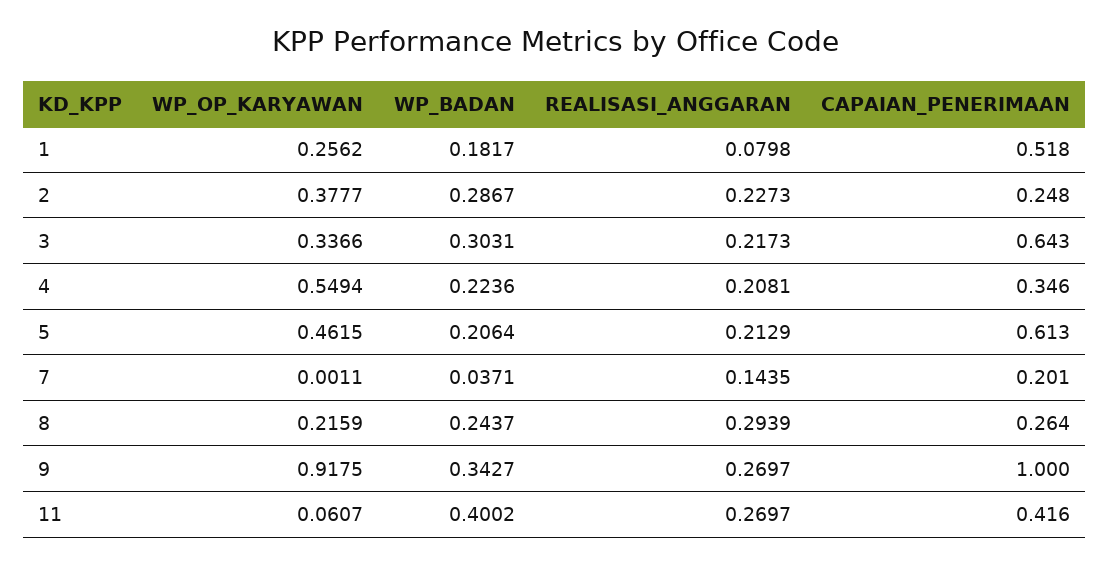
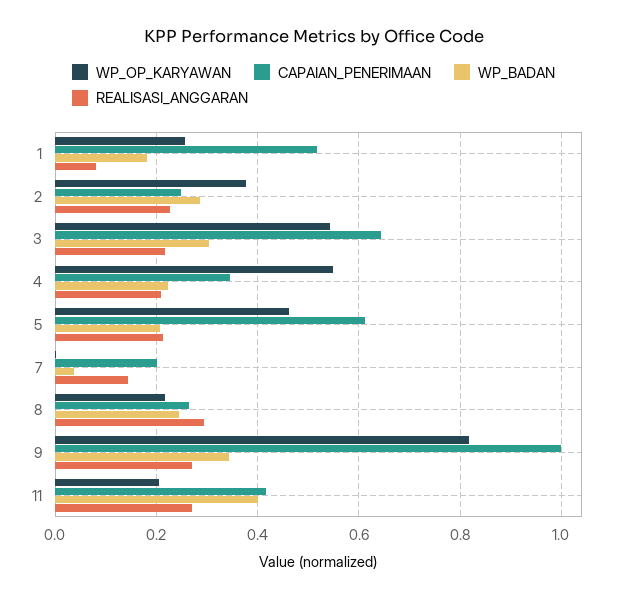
  {
    "WP_OP_KARYAWAN": {
      "1": 0.2562,
      "2": 0.3777,
-     "3": 0.3366,
+     "3": 0.54,
      "4": 0.5494,
      "5": 0.4615,
      "7": 0.0011,
      "8": 0.2159,
-     "9": 0.9175,
+     "9": 0.82,
-     "11": 0.0607
+     "11": 0.2
    },
    "WP_BADAN": {
      "1": 0.1817,
      "2": 0.2867,
      "3": 0.3031,
      "4": 0.2236,
      "5": 0.2064,
      "7": 0.0371,
      "8": 0.2437,
      "9": 0.3427,
      "11": 0.4002
    },
    "REALISASI_ANGGARAN": {
      "1": 0.0798,
      "2": 0.2273,
      "3": 0.2173,
      "4": 0.2081,
      "5": 0.2129,
      "7": 0.1435,
      "8": 0.2939,
      "9": 0.2697,
      "11": 0.2697
    },
    "CAPAIAN_PENERIMAAN": {
      "1": 0.518,
      "2": 0.248,
      "3": 0.643,
      "4": 0.346,
      "5": 0.613,
      "7": 0.201,
      "8": 0.264,
      "9": 1,
      "11": 0.416
    }
  }

